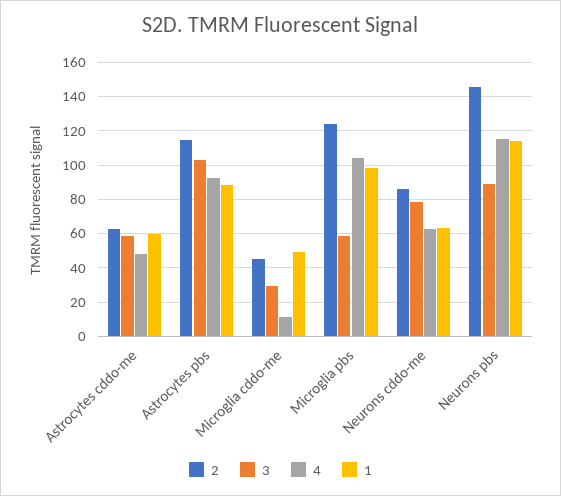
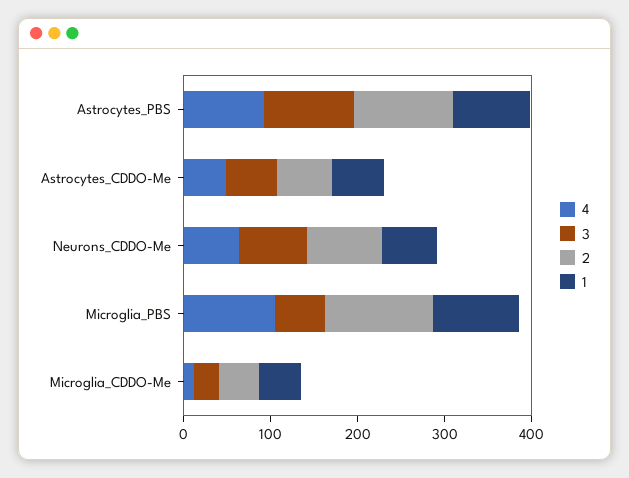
  {
    "2": {
      "Astrocytes cddo-me": 65,
      "Astrocytes pbs": 115,
      "Microglia cddo-me": 45,
      "Microglia pbs": 125,
-     "Neurons cddo-me": 85,
+     "Neurons cddo-me": 85
-     "Neurons pbs": 145
    },
    "3": {
      "Astrocytes cddo-me": 60,
      "Astrocytes pbs": 105,
      "Microglia cddo-me": 30,
      "Microglia pbs": 60,
-     "Neurons cddo-me": 80,
+     "Neurons cddo-me": 80
-     "Neurons pbs": 90
    },
    "4": {
      "Astrocytes cddo-me": 50,
      "Astrocytes pbs": 90,
      "Microglia cddo-me": 10,
      "Microglia pbs": 105,
-     "Neurons cddo-me": 65,
+     "Neurons cddo-me": 65
-     "Neurons pbs": 115
    },
    "1": {
      "Astrocytes cddo-me": 60,
      "Astrocytes pbs": 90,
      "Microglia cddo-me": 50,
      "Microglia pbs": 100,
-     "Neurons cddo-me": 65,
+     "Neurons cddo-me": 65
-     "Neurons pbs": 115
    }
  }

